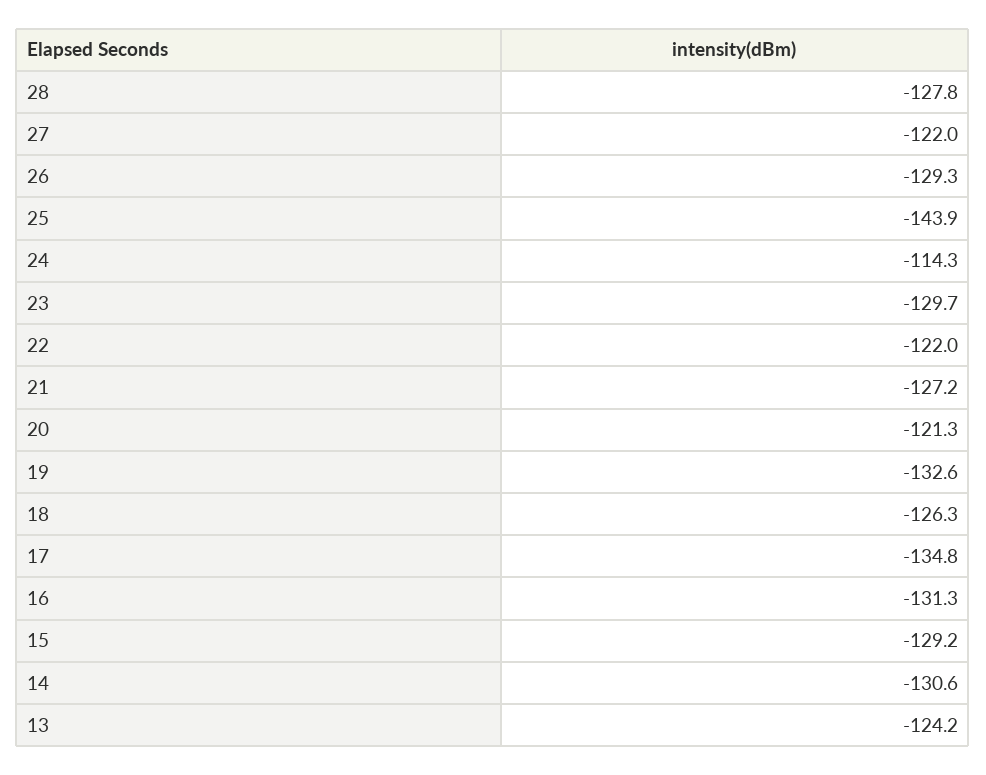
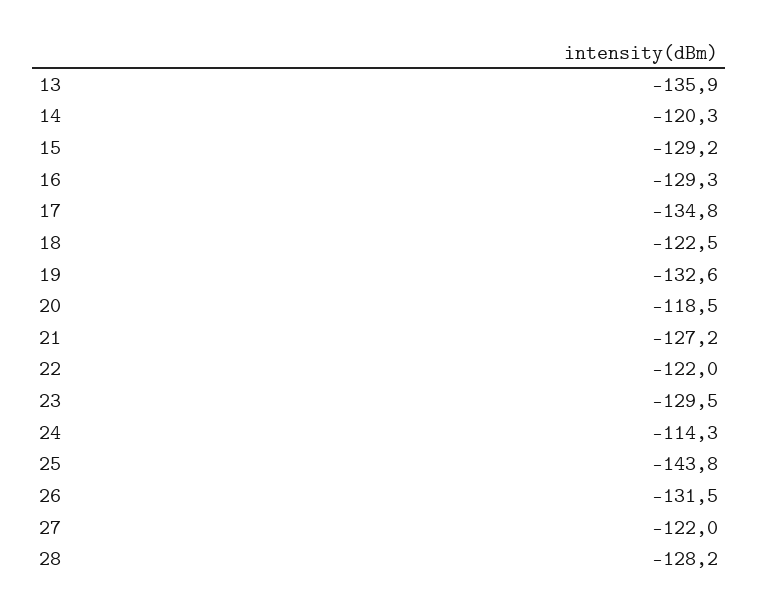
  {
-   "28": -127.8,
+   "28": -128.2,
    "27": -122,
-   "26": -129.3,
+   "26": -131.5,
-   "25": -143.9,
+   "25": -143.8,
    "24": -114.3,
-   "23": -129.7,
+   "23": -129.5,
    "22": -122,
    "21": -127.2,
-   "20": -121.3,
+   "20": -118.5,
    "19": -132.6,
-   "18": -126.3,
+   "18": -122.5,
    "17": -134.8,
-   "16": -131.3,
+   "16": -129.3,
    "15": -129.2,
-   "14": -130.6,
+   "14": -120.3,
-   "13": -124.2
+   "13": -135.9
  }

